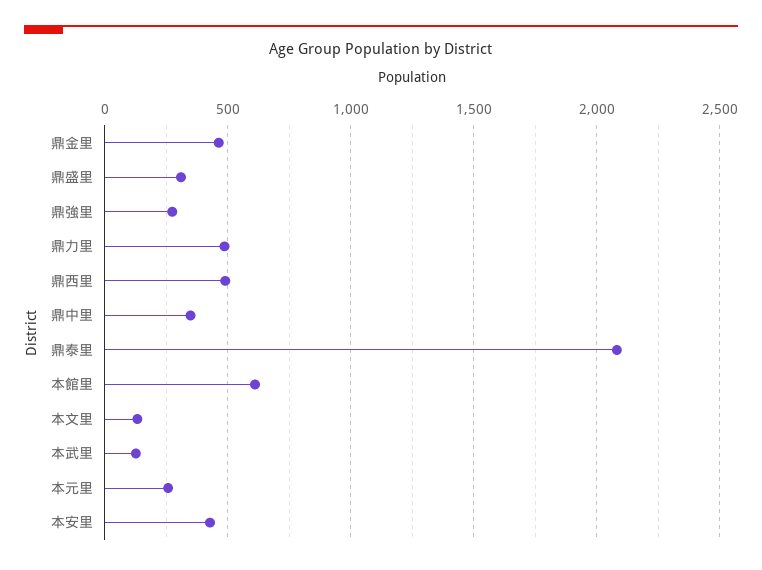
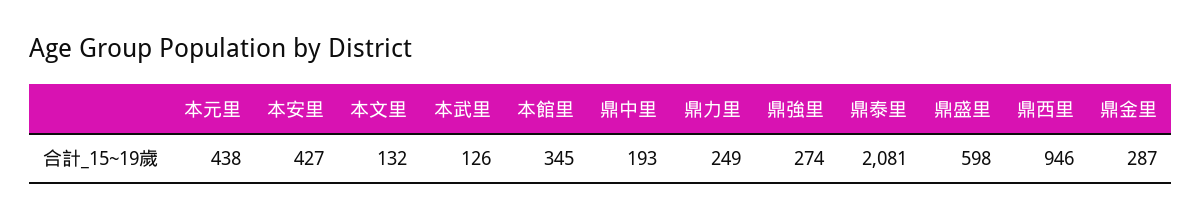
  {
-   "鼎金里": 450,
+   "鼎金里": 287,
-   "鼎盛里": 300,
+   "鼎盛里": 598,
    "鼎強里": 274,
-   "鼎力里": 500,
+   "鼎力里": 249,
-   "鼎西里": 500,
+   "鼎西里": 946,
-   "鼎中里": 350,
+   "鼎中里": 193,
    "鼎泰里": 2081,
-   "本館里": 600,
+   "本館里": 345,
    "本文里": 132,
    "本武里": 126,
-   "本元里": 250,
+   "本元里": 438,
    "本安里": 427
  }

